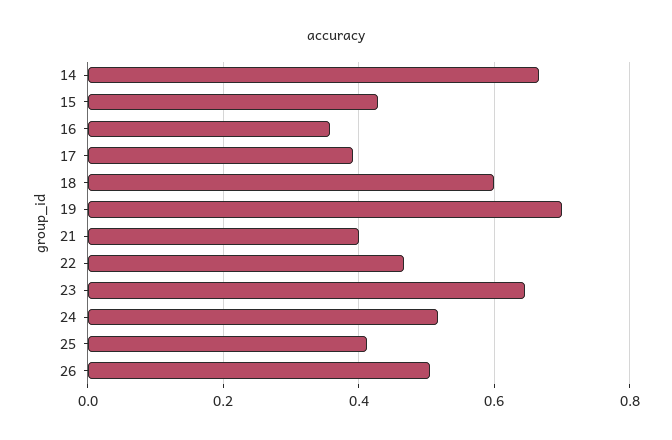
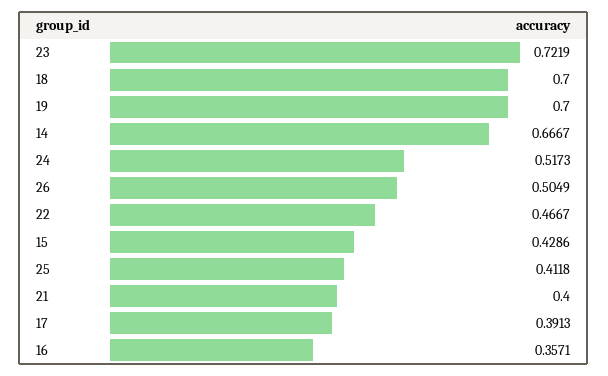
  {
    "14": 0.6667,
    "15": 0.4286,
    "16": 0.3571,
    "17": 0.3913,
-   "18": 0.6,
+   "18": 0.7,
    "19": 0.7,
    "21": 0.4,
    "22": 0.4667,
-   "23": 0.64,
+   "23": 0.7219,
    "24": 0.5173,
    "25": 0.4118,
    "26": 0.5049
  }

